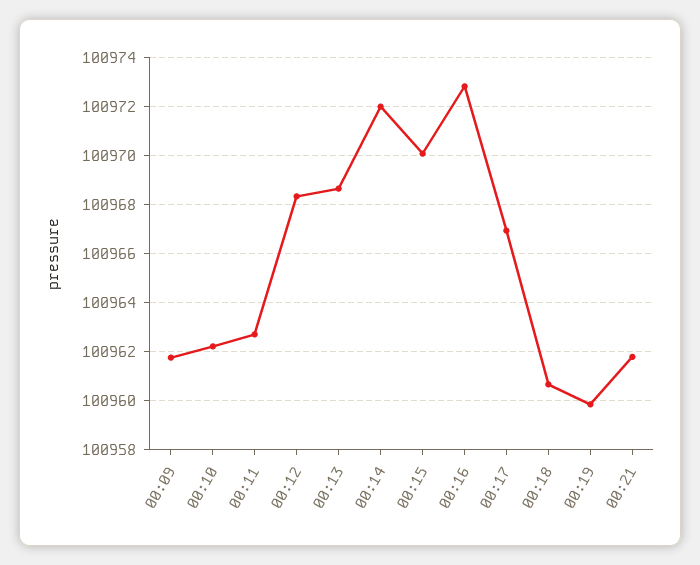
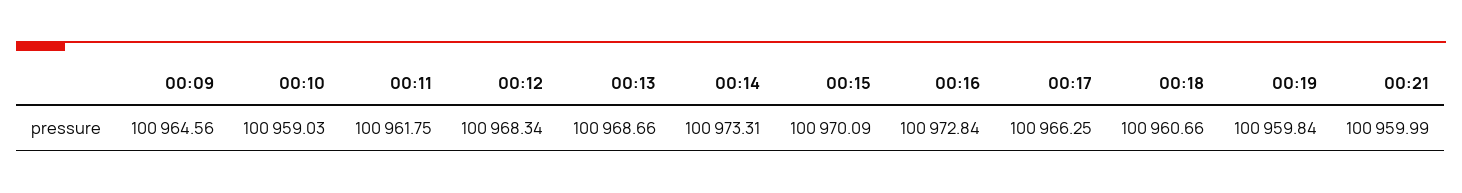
  {
-   "00:09": 100961.75,
+   "00:09": 100964.56,
-   "00:10": 100962.25,
+   "00:10": 100959.03,
-   "00:11": 100962.75,
+   "00:11": 100961.75,
    "00:12": 100968.34,
    "00:13": 100968.66,
-   "00:14": 100972,
+   "00:14": 100973.31,
    "00:15": 100970.09,
    "00:16": 100972.84,
-   "00:17": 100967,
+   "00:17": 100966.25,
    "00:18": 100960.66,
    "00:19": 100959.84,
-   "00:21": 100961.75
+   "00:21": 100959.99
  }

